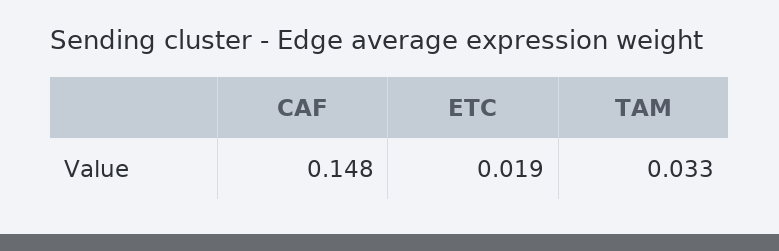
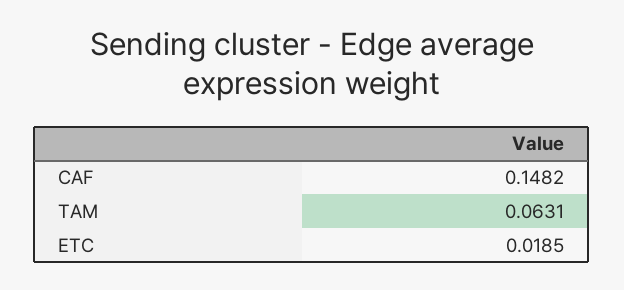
  {
    "CAF": 0.1482,
    "ETC": 0.0185,
-   "TAM": 0.033
+   "TAM": 0.0631
  }

